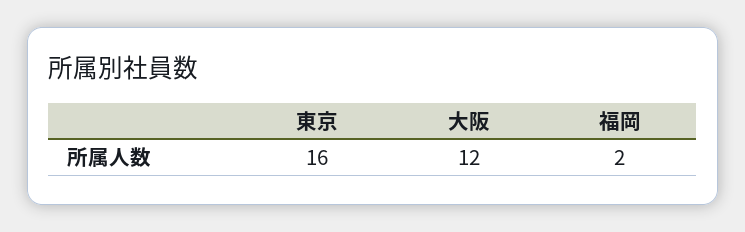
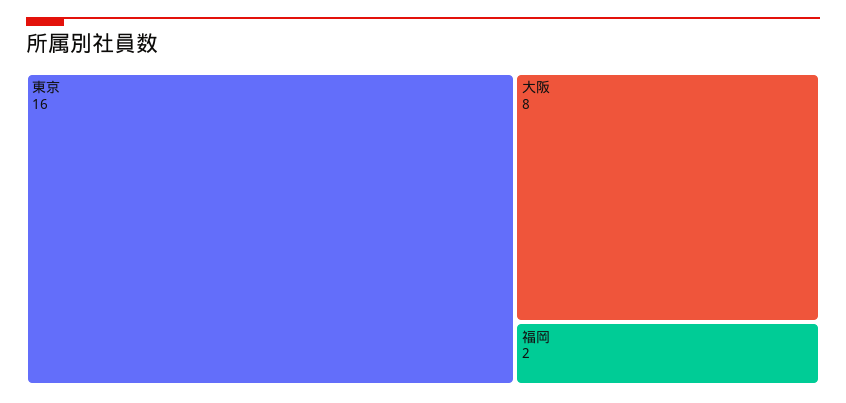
  {
    "東京": 16,
-   "大阪": 12,
+   "大阪": 8,
    "福岡": 2
  }

